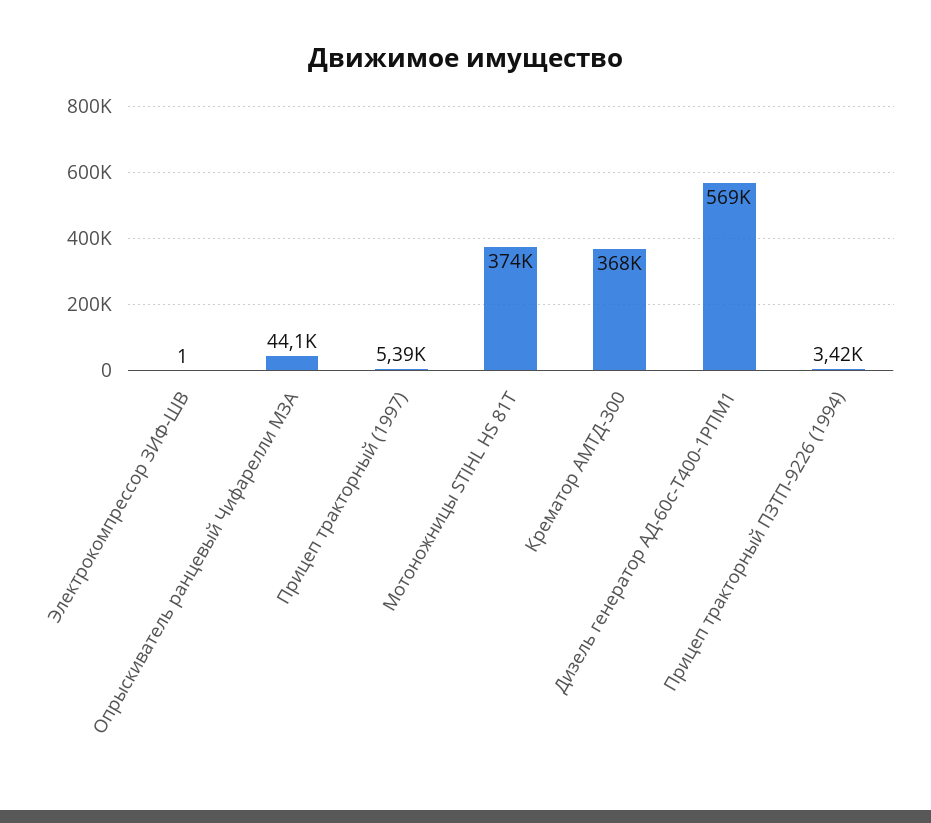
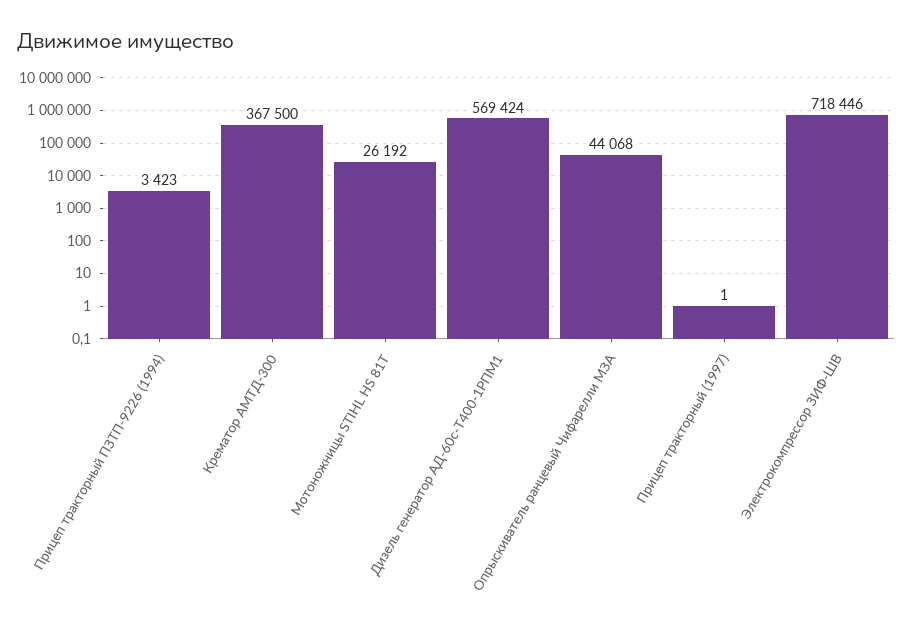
  {
-   "Электрокомпрессор ЗИФ-ШВ": 1,
+   "Электрокомпрессор ЗИФ-ШВ": 718446,
    "Опрыскиватель ранцевый Чифарелли МЗА": 44068,
-   "Прицеп тракторный (1997)": 5390,
+   "Прицеп тракторный (1997)": 1,
-   "Мотоножницы STIHL HS 81T": 374000,
+   "Мотоножницы STIHL HS 81T": 26192,
    "Крематор АМТД-300": 367500,
    "Дизель генератор АД-60с-Т400-1РПМ1": 569424,
    "Прицеп тракторный ПЗТП-9226 (1994)": 3423
  }

